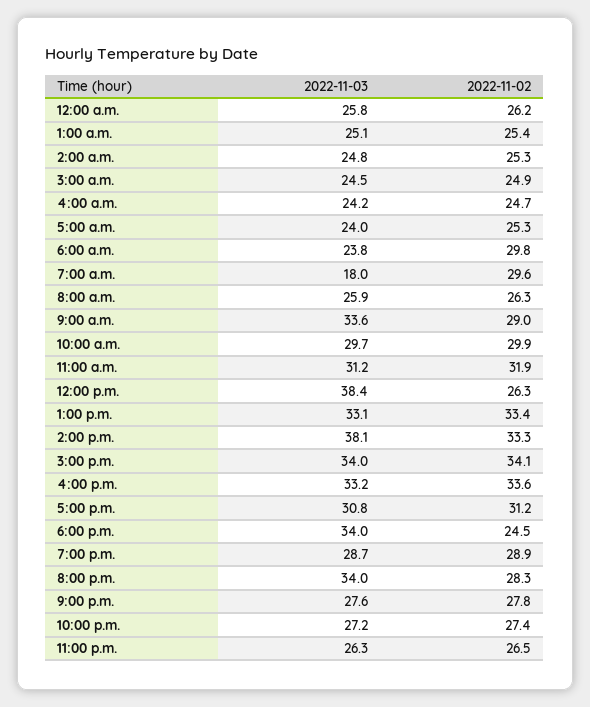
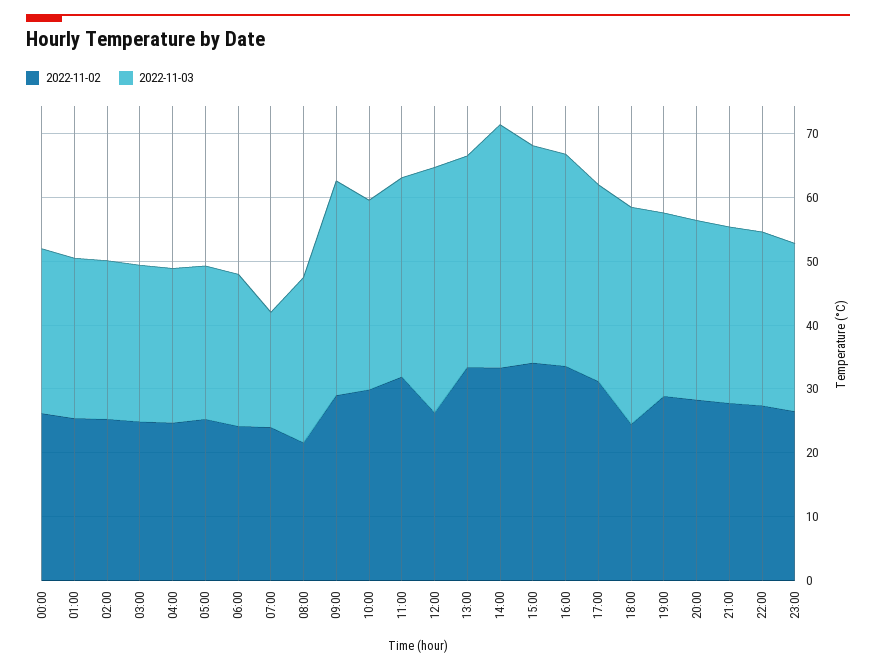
  {
    "2022-11-03": {
      "12:00 a.m.": 25.8,
      "1:00 a.m.": 25.1,
      "2:00 a.m.": 24.8,
      "3:00 a.m.": 24.5,
      "4:00 a.m.": 24.2,
      "5:00 a.m.": 24,
      "6:00 a.m.": 23.8,
      "7:00 a.m.": 18,
      "8:00 a.m.": 25.9,
      "9:00 a.m.": 33.6,
      "10:00 a.m.": 29.7,
      "11:00 a.m.": 31.2,
      "12:00 p.m.": 38.4,
      "1:00 p.m.": 33.1,
      "2:00 p.m.": 38.1,
      "3:00 p.m.": 34,
      "4:00 p.m.": 33.2,
      "5:00 p.m.": 30.8,
      "6:00 p.m.": 34,
      "7:00 p.m.": 28.7,
-     "8:00 p.m.": 34,
+     "8:00 p.m.": 28,
      "9:00 p.m.": 27.6,
      "10:00 p.m.": 27.2,
      "11:00 p.m.": 26.3
    },
    "2022-11-02": {
      "12:00 a.m.": 26.2,
      "1:00 a.m.": 25.4,
      "2:00 a.m.": 25.3,
      "3:00 a.m.": 24.9,
      "4:00 a.m.": 24.7,
      "5:00 a.m.": 25.3,
-     "6:00 a.m.": 29.8,
+     "6:00 a.m.": 24,
-     "7:00 a.m.": 29.6,
+     "7:00 a.m.": 24,
-     "8:00 a.m.": 26.3,
+     "8:00 a.m.": 22,
      "9:00 a.m.": 29,
      "10:00 a.m.": 29.9,
      "11:00 a.m.": 31.9,
      "12:00 p.m.": 26.3,
      "1:00 p.m.": 33.4,
      "2:00 p.m.": 33.3,
      "3:00 p.m.": 34.1,
      "4:00 p.m.": 33.6,
      "5:00 p.m.": 31.2,
      "6:00 p.m.": 24.5,
      "7:00 p.m.": 28.9,
      "8:00 p.m.": 28.3,
      "9:00 p.m.": 27.8,
      "10:00 p.m.": 27.4,
      "11:00 p.m.": 26.5
    }
  }

